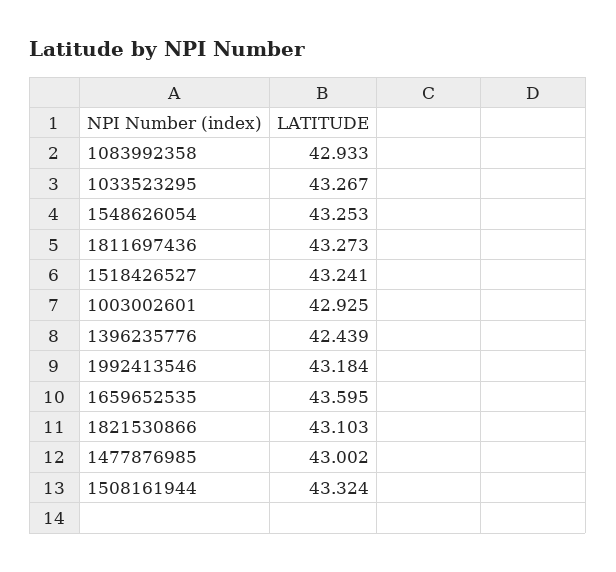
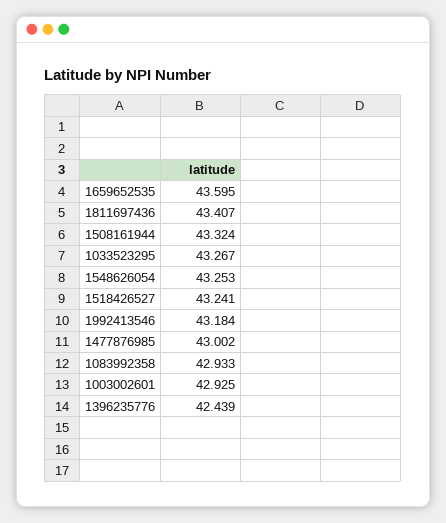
  {
    "1083992358": 42.933,
    "1033523295": 43.267,
    "1548626054": 43.253,
-   "1811697436": 43.273,
+   "1811697436": 43.407,
    "1518426527": 43.241,
    "1003002601": 42.925,
    "1396235776": 42.439,
    "1992413546": 43.184,
    "1659652535": 43.595,
-   "1821530866": 43.103,
    "1477876985": 43.002,
    "1508161944": 43.324
  }

